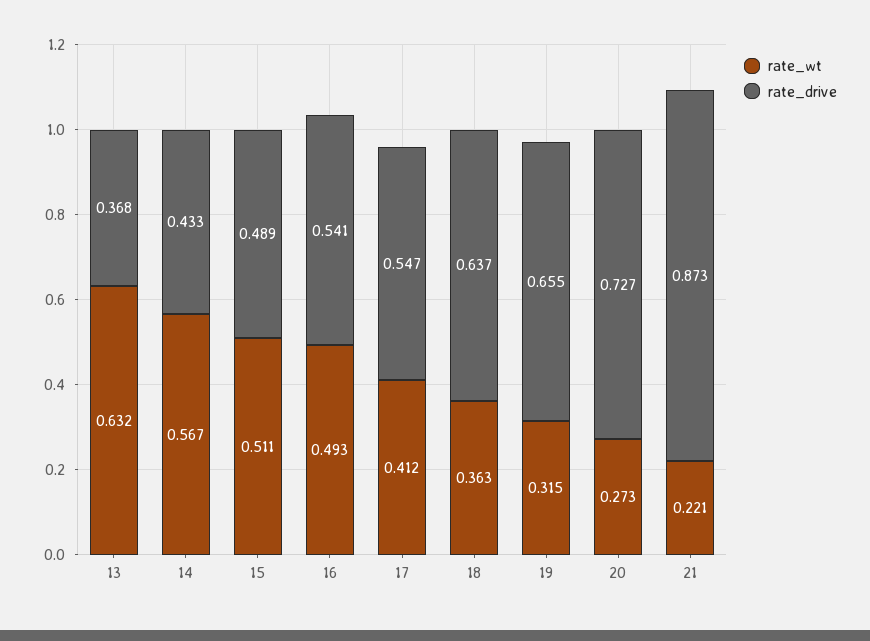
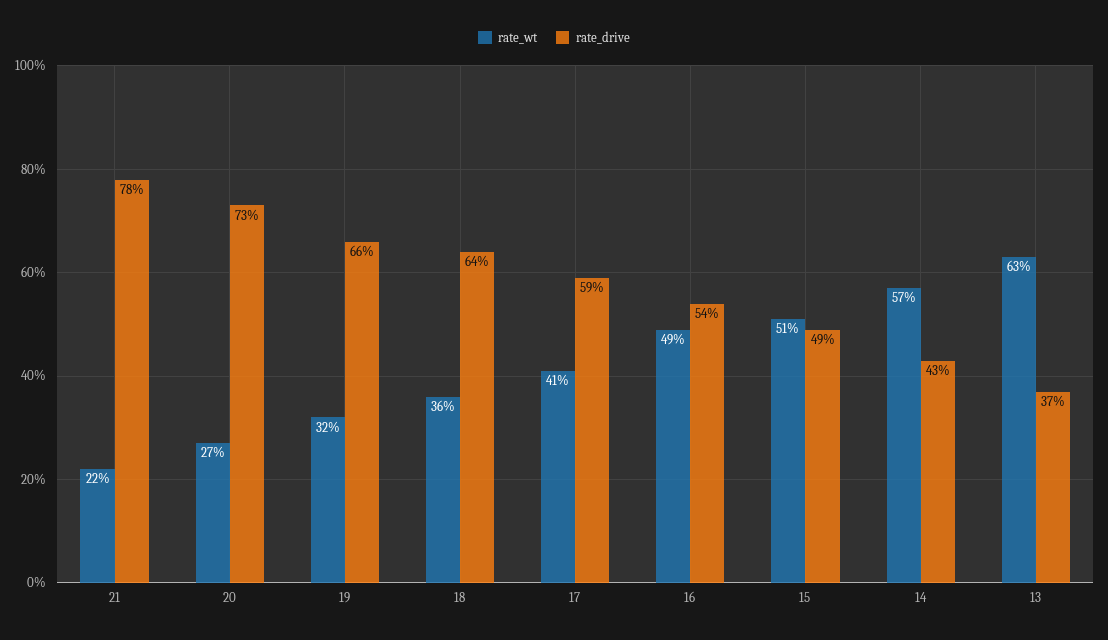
  {
    "rate_wt": {
      "13": 0.632,
      "14": 0.567,
      "15": 0.511,
      "16": 0.493,
      "17": 0.412,
      "18": 0.363,
      "19": 0.315,
      "20": 0.273,
      "21": 0.221
    },
    "rate_drive": {
      "13": 0.368,
      "14": 0.433,
      "15": 0.489,
      "16": 0.541,
-     "17": 0.547,
+     "17": 0.59,
      "18": 0.637,
      "19": 0.655,
      "20": 0.727,
-     "21": 0.873
+     "21": 0.78
    }
  }

